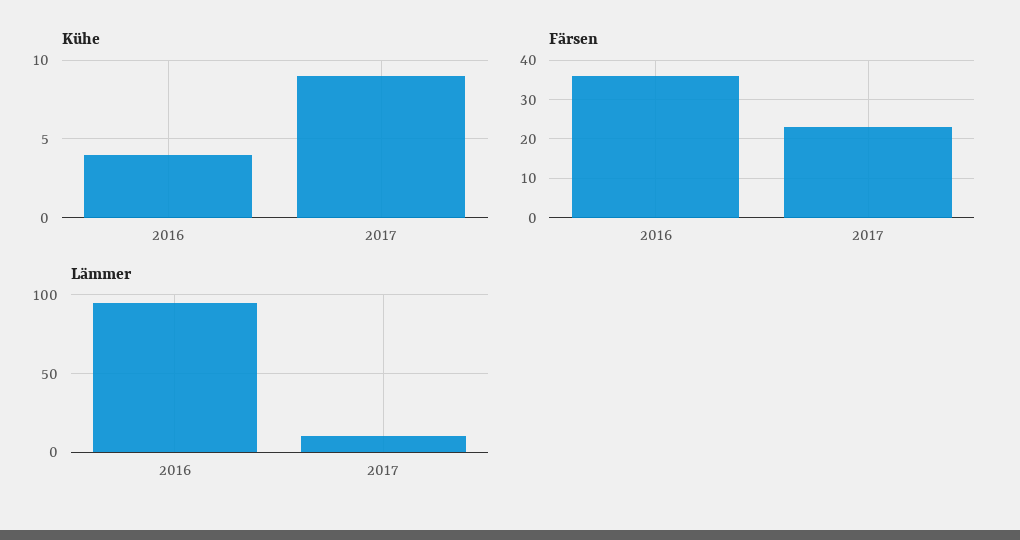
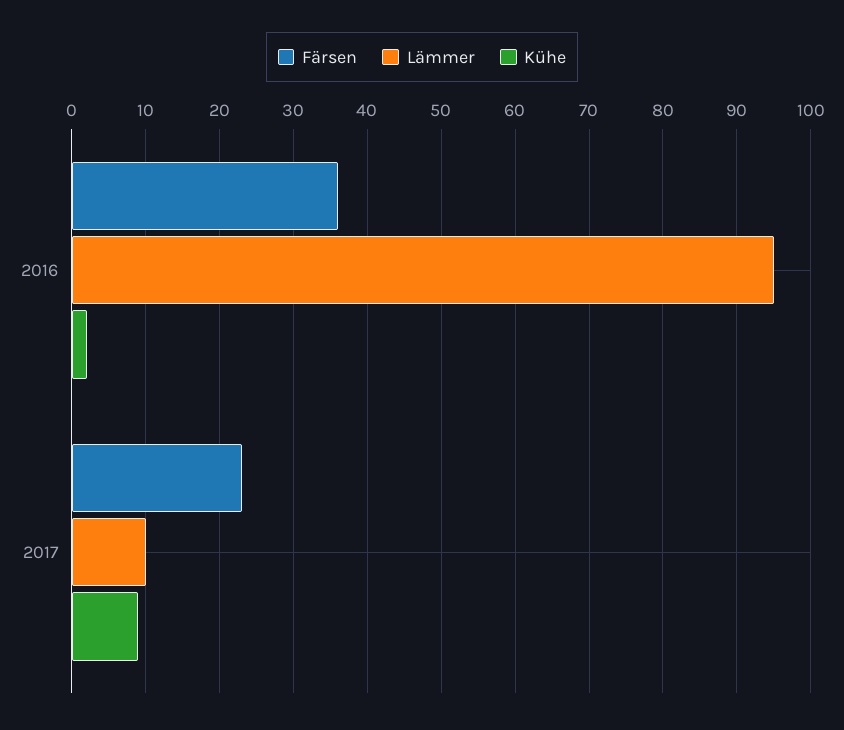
  {
    "Kühe": {
-     "2016": 4,
+     "2016": 2,
      "2017": 9
    },
    "Färsen": {
      "2016": 36,
      "2017": 23
    },
    "Lämmer": {
      "2016": 95,
      "2017": 10
    }
  }

